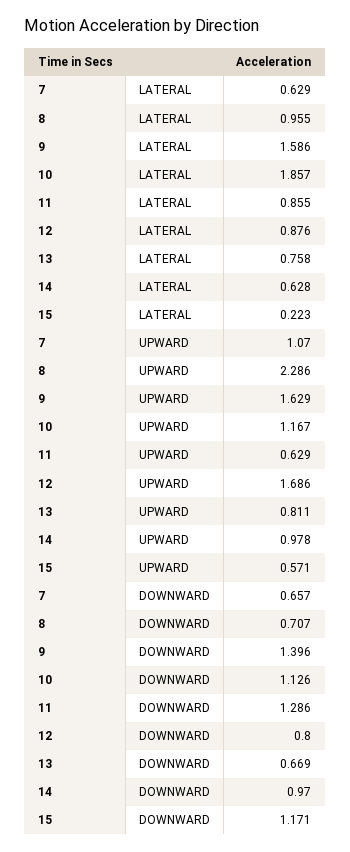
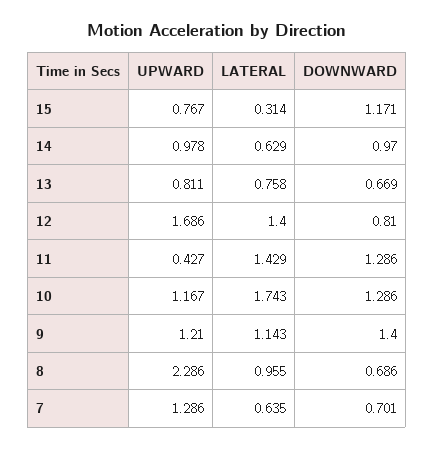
  {
    "7": {
-     "LATERAL": 0.629,
+     "LATERAL": 0.635,
-     "UPWARD": 1.07,
+     "UPWARD": 1.286,
-     "DOWNWARD": 0.657
+     "DOWNWARD": 0.701
    },
    "8": {
      "LATERAL": 0.955,
      "UPWARD": 2.286,
-     "DOWNWARD": 0.707
+     "DOWNWARD": 0.686
    },
    "9": {
-     "LATERAL": 1.586,
+     "LATERAL": 1.143,
-     "UPWARD": 1.629,
+     "UPWARD": 1.21,
-     "DOWNWARD": 1.396
+     "DOWNWARD": 1.4
    },
    "10": {
-     "LATERAL": 1.857,
+     "LATERAL": 1.743,
      "UPWARD": 1.167,
-     "DOWNWARD": 1.126
+     "DOWNWARD": 1.286
    },
    "11": {
-     "LATERAL": 0.855,
+     "LATERAL": 1.429,
-     "UPWARD": 0.629,
+     "UPWARD": 0.427,
      "DOWNWARD": 1.286
    },
    "12": {
-     "LATERAL": 0.876,
+     "LATERAL": 1.4,
      "UPWARD": 1.686,
-     "DOWNWARD": 0.8
+     "DOWNWARD": 0.81
    },
    "13": {
      "LATERAL": 0.758,
      "UPWARD": 0.811,
      "DOWNWARD": 0.669
    },
    "14": {
-     "LATERAL": 0.628,
+     "LATERAL": 0.629,
      "UPWARD": 0.978,
      "DOWNWARD": 0.97
    },
    "15": {
-     "LATERAL": 0.223,
+     "LATERAL": 0.314,
-     "UPWARD": 0.571,
+     "UPWARD": 0.767,
      "DOWNWARD": 1.171
    }
  }

